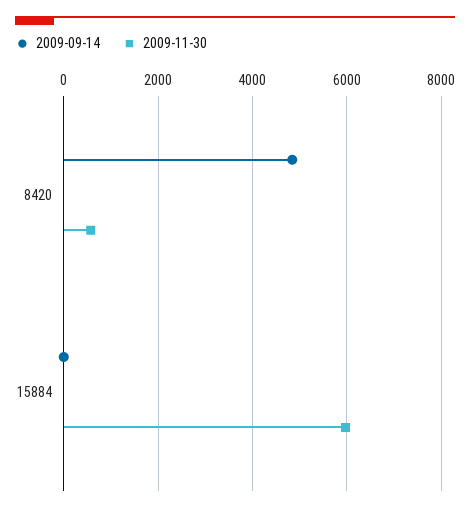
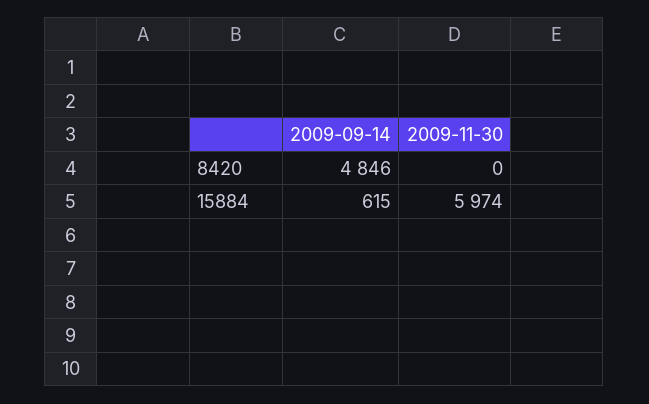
  {
    "2009-09-14": {
      "8420": 4846,
-     "15884": 0
+     "15884": 615
    },
    "2009-11-30": {
-     "8420": 600,
+     "8420": 0,
      "15884": 5974
    }
  }

